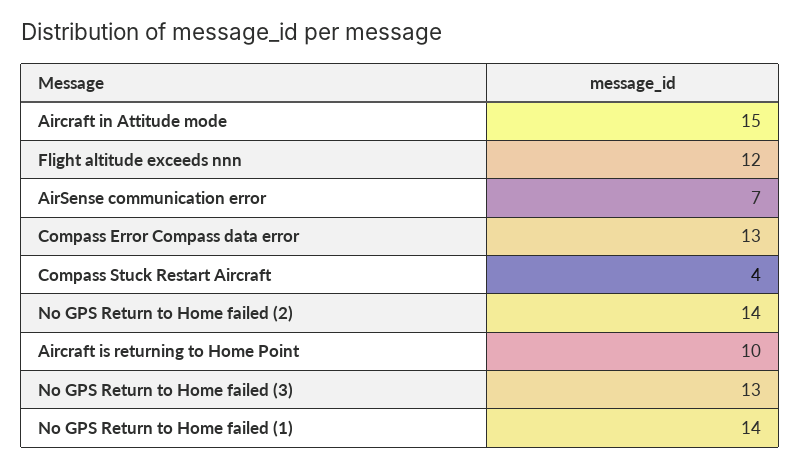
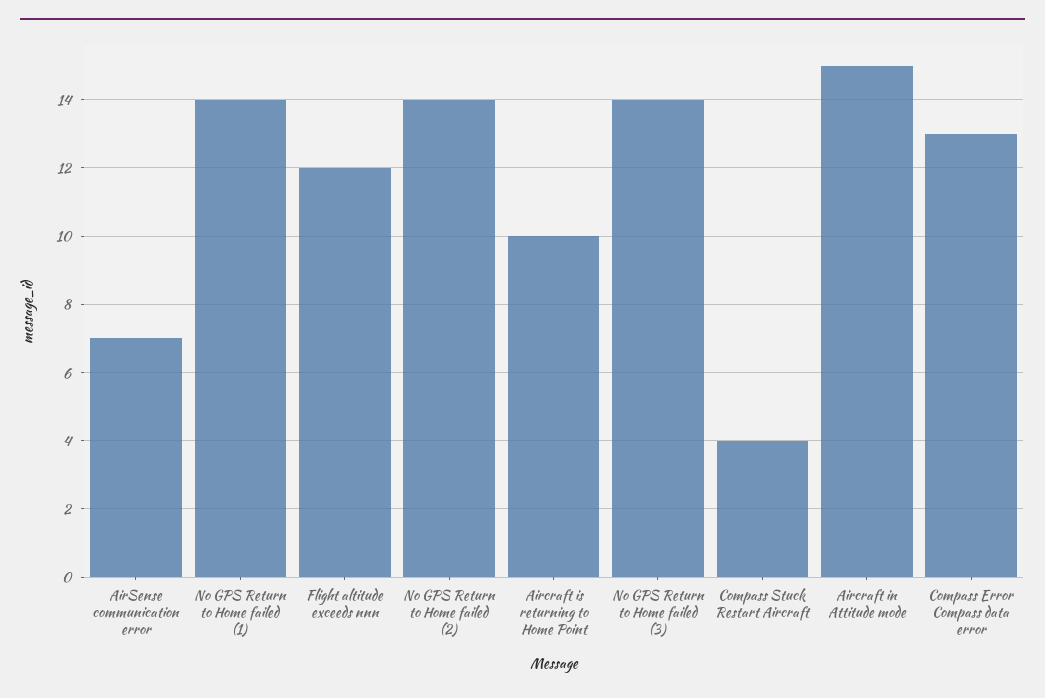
  {
    "Aircraft in Attitude mode": 15,
    "Flight altitude exceeds nnn": 12,
    "AirSense communication error": 7,
    "Compass Error Compass data error": 13,
    "Compass Stuck Restart Aircraft": 4,
    "No GPS Return to Home failed (2)": 14,
    "Aircraft is returning to Home Point": 10,
-   "No GPS Return to Home failed (3)": 13,
+   "No GPS Return to Home failed (3)": 14,
    "No GPS Return to Home failed (1)": 14
  }

